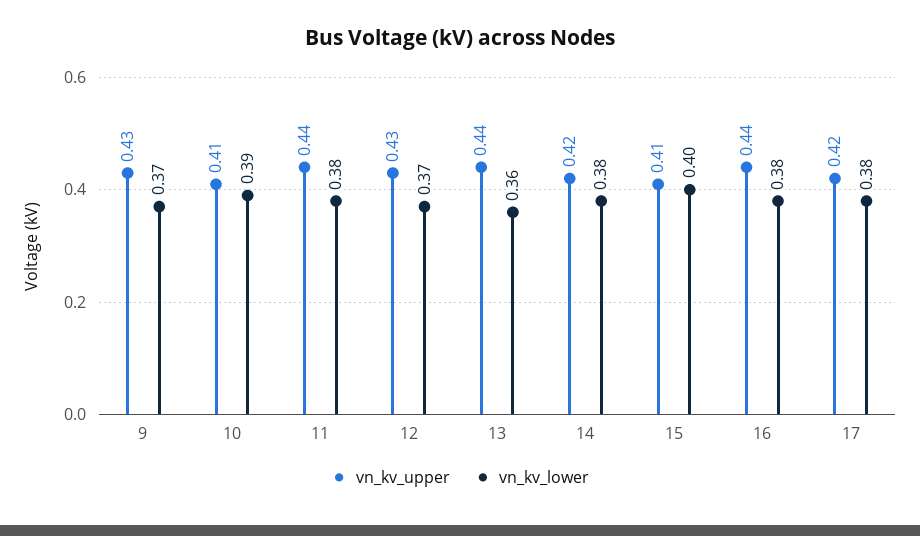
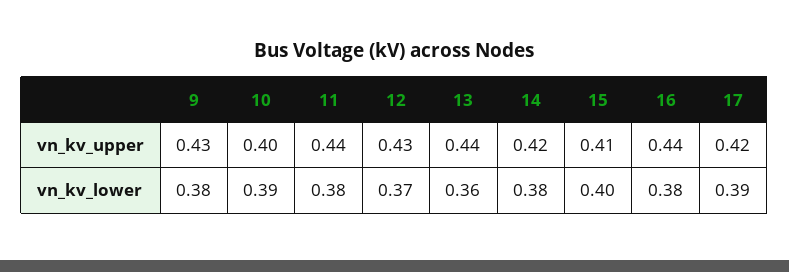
  {
    "vn_kv_upper": {
      "9": 0.43,
-     "10": 0.41,
+     "10": 0.4,
      "11": 0.44,
      "12": 0.43,
      "13": 0.44,
      "14": 0.42,
      "15": 0.41,
      "16": 0.44,
      "17": 0.42
    },
    "vn_kv_lower": {
-     "9": 0.37,
+     "9": 0.38,
      "10": 0.39,
      "11": 0.38,
      "12": 0.37,
      "13": 0.36,
      "14": 0.38,
      "15": 0.4,
      "16": 0.38,
-     "17": 0.38
+     "17": 0.39
    }
  }

